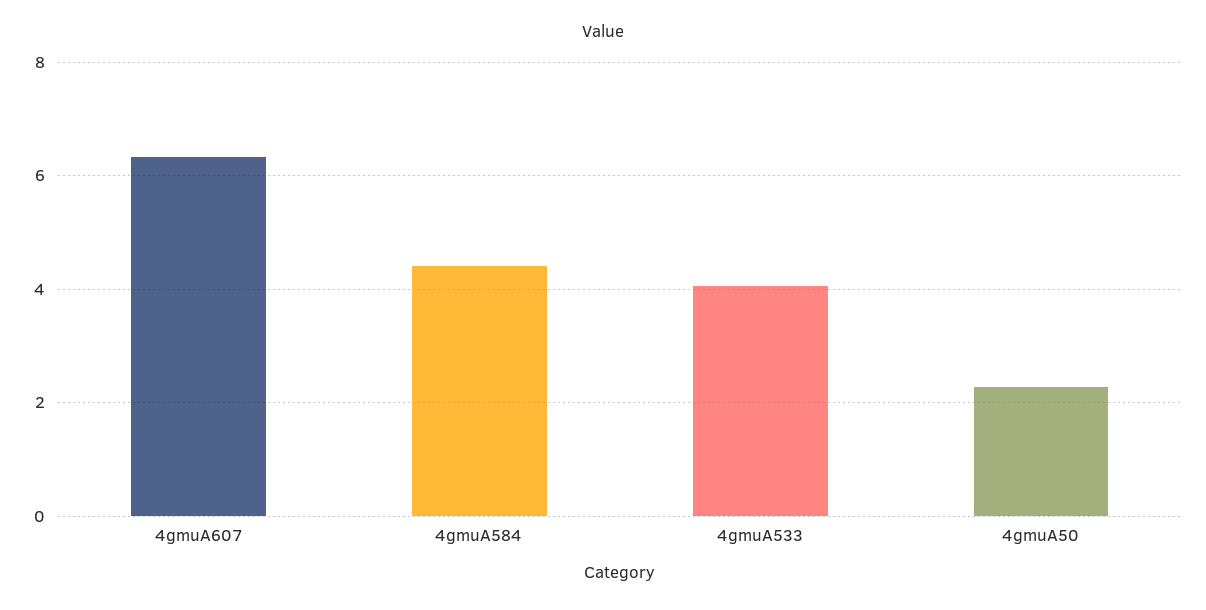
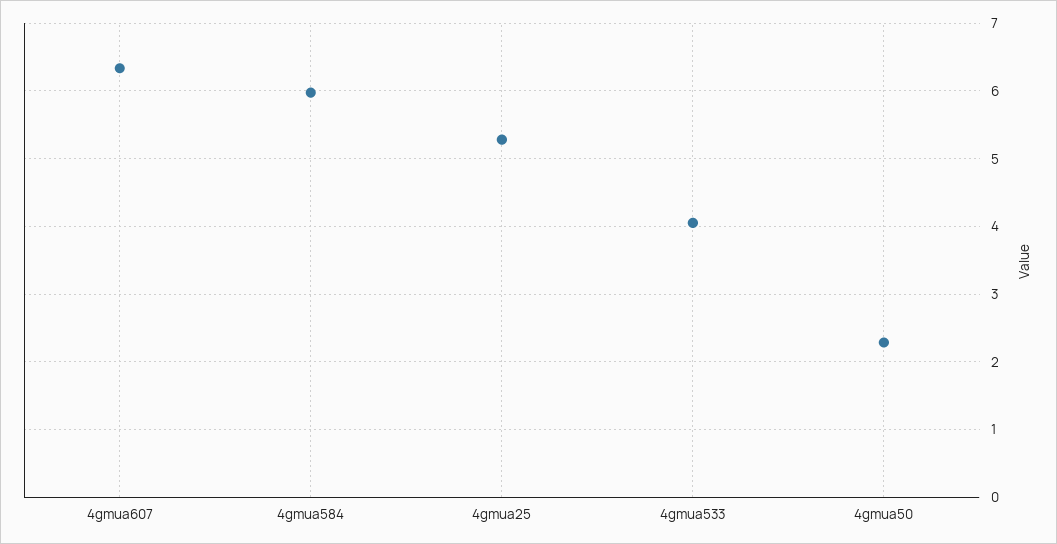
  {
    "4gmuA607": 6.3,
-   "4gmuA584": 4.4,
+   "4gmuA584": 6,
    "4gmuA533": 4.1,
-   "4gmuA50": 2.3
+   "4gmuA50": 2.3,
+   "4gmua25": 5.3
  }

